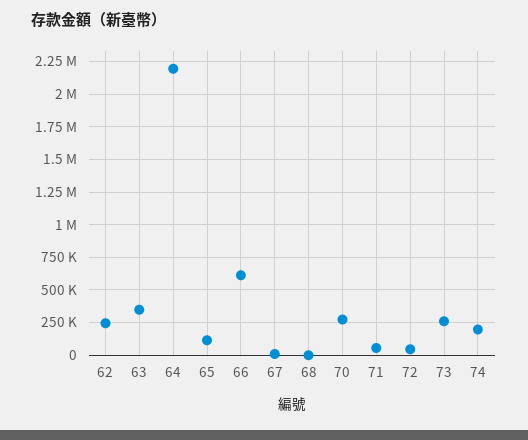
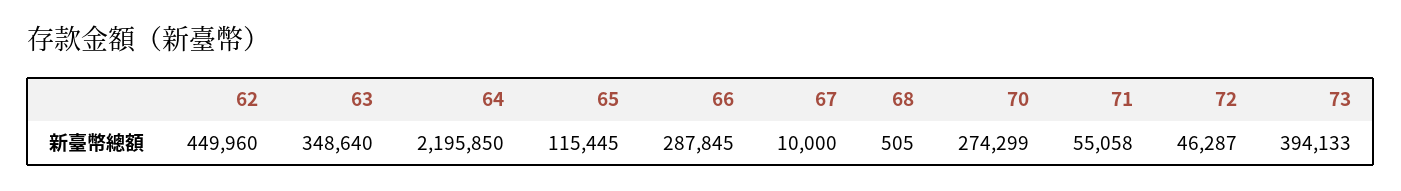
  {
-   "62": 250000,
+   "62": 449960,
    "63": 348640,
    "64": 2195850,
    "65": 115445,
-   "66": 600000,
+   "66": 287845,
    "67": 10000,
    "68": 505,
    "70": 274299,
    "71": 55058,
    "72": 46287,
-   "73": 250000,
+   "73": 394133
-   "74": 200000
  }

